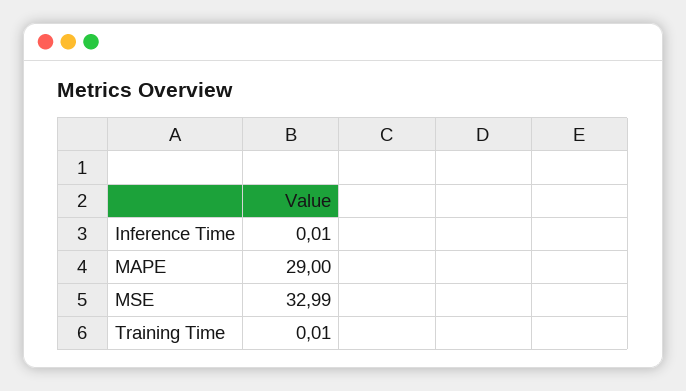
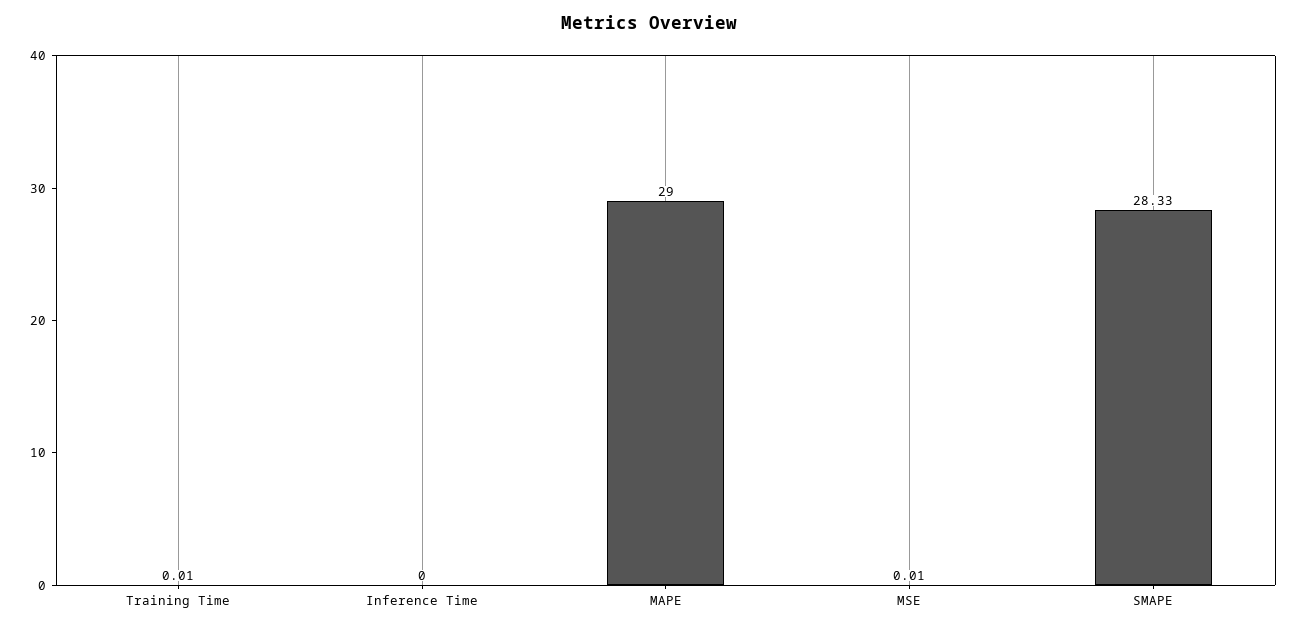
  {
-   "Inference Time": 0.01,
+   "Inference Time": 0,
    "MAPE": 29,
-   "MSE": 32.99,
+   "MSE": 0.01,
-   "Training Time": 0.01
+   "Training Time": 0.01,
+   "SMAPE": 28.33
  }

